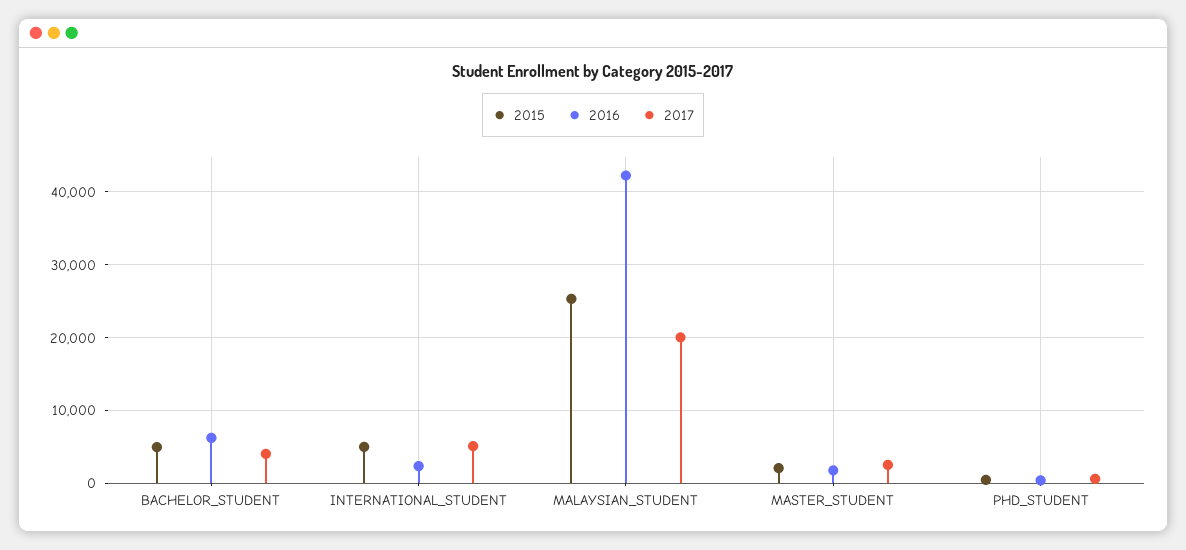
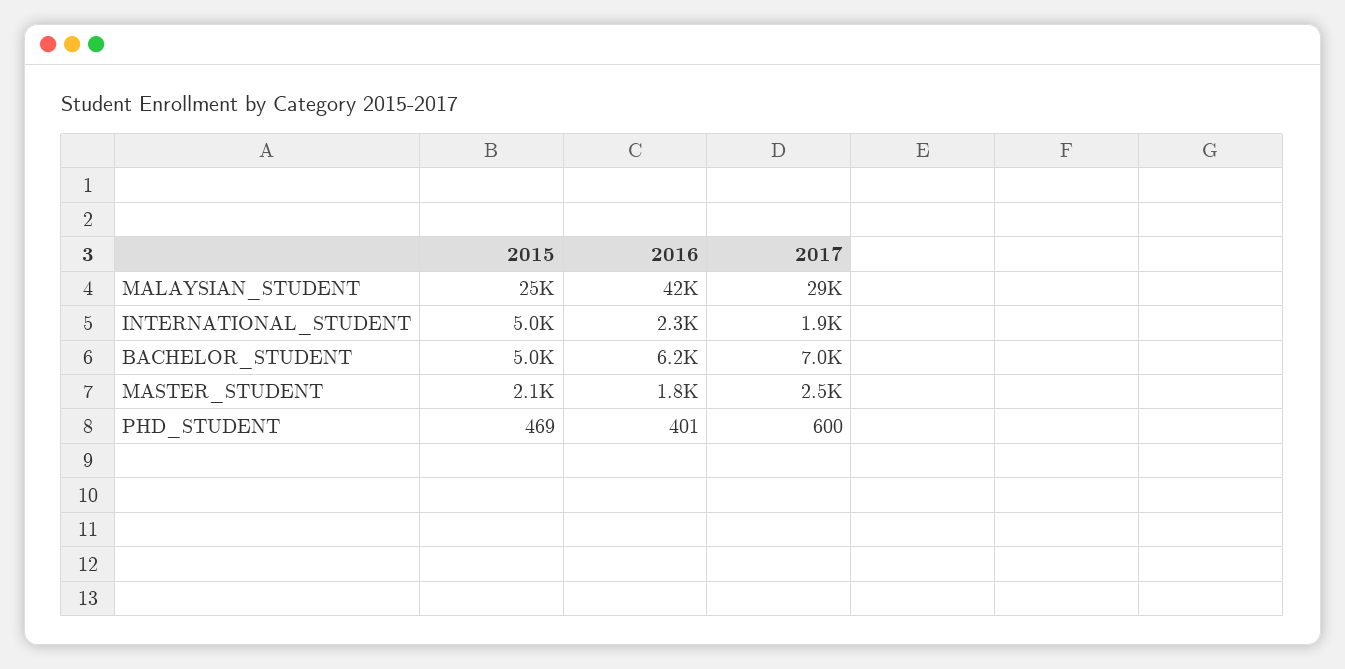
  {
    "2015": {
      "BACHELOR_STUDENT": 5000,
      "INTERNATIONAL_STUDENT": 5000,
      "MALAYSIAN_STUDENT": 25000,
      "MASTER_STUDENT": 2100,
      "PHD_STUDENT": 469
    },
    "2016": {
      "BACHELOR_STUDENT": 6200,
      "INTERNATIONAL_STUDENT": 2300,
      "MALAYSIAN_STUDENT": 42000,
      "MASTER_STUDENT": 1800,
      "PHD_STUDENT": 401
    },
    "2017": {
-     "BACHELOR_STUDENT": 4000,
+     "BACHELOR_STUDENT": 7000,
-     "INTERNATIONAL_STUDENT": 5000,
+     "INTERNATIONAL_STUDENT": 1900,
-     "MALAYSIAN_STUDENT": 20000,
+     "MALAYSIAN_STUDENT": 29000,
      "MASTER_STUDENT": 2500,
      "PHD_STUDENT": 600
    }
  }

